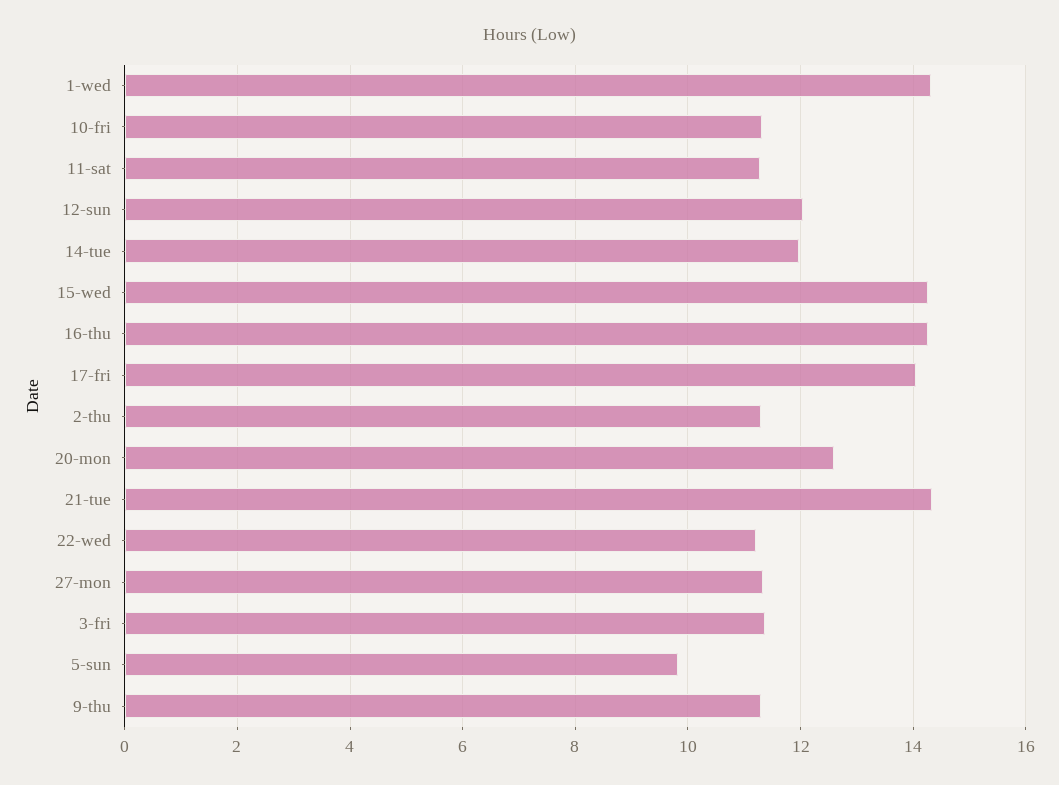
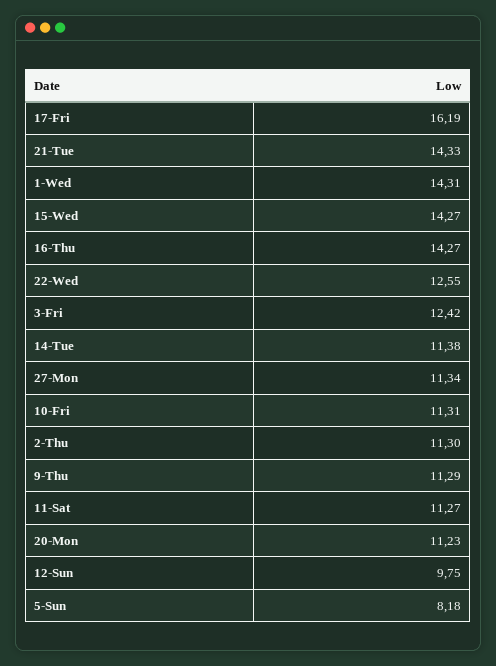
  {
    "1-wed": 14.31,
    "10-fri": 11.31,
    "11-sat": 11.27,
-   "12-sun": 12,
+   "12-sun": 9.75,
-   "14-tue": 12,
+   "14-tue": 11.38,
    "15-wed": 14.27,
    "16-thu": 14.27,
-   "17-fri": 14,
+   "17-fri": 16.19,
    "2-thu": 11.3,
-   "20-mon": 12.6,
+   "20-mon": 11.23,
    "21-tue": 14.33,
-   "22-wed": 11.2,
+   "22-wed": 12.55,
    "27-mon": 11.34,
-   "3-fri": 11.4,
+   "3-fri": 12.42,
-   "5-sun": 9.8,
+   "5-sun": 8.18,
    "9-thu": 11.29
  }

